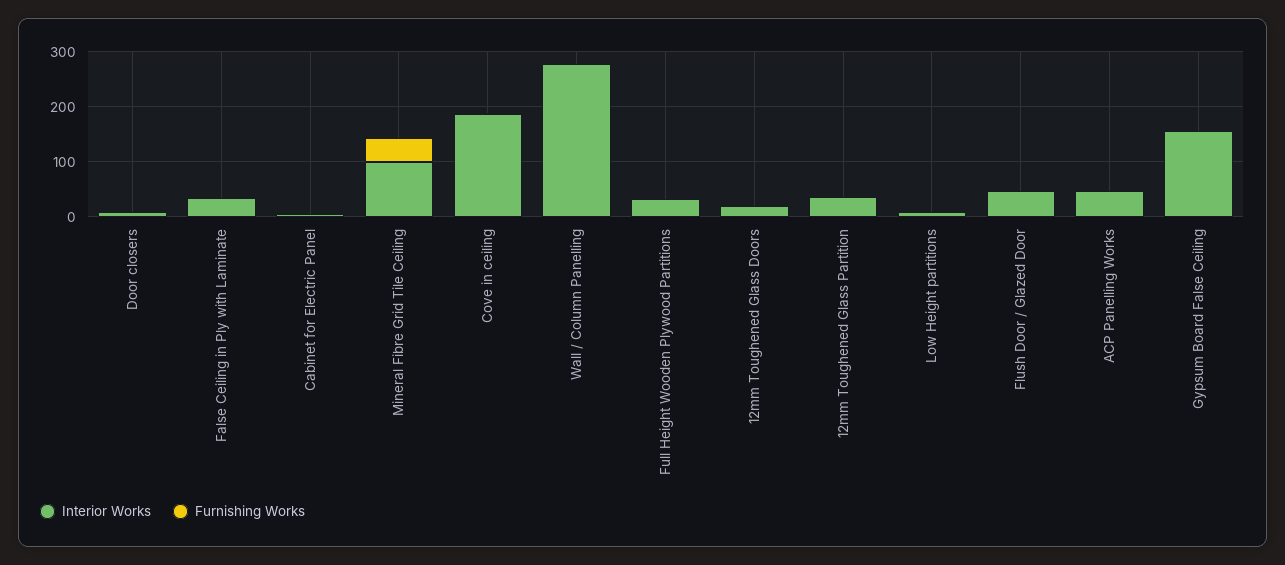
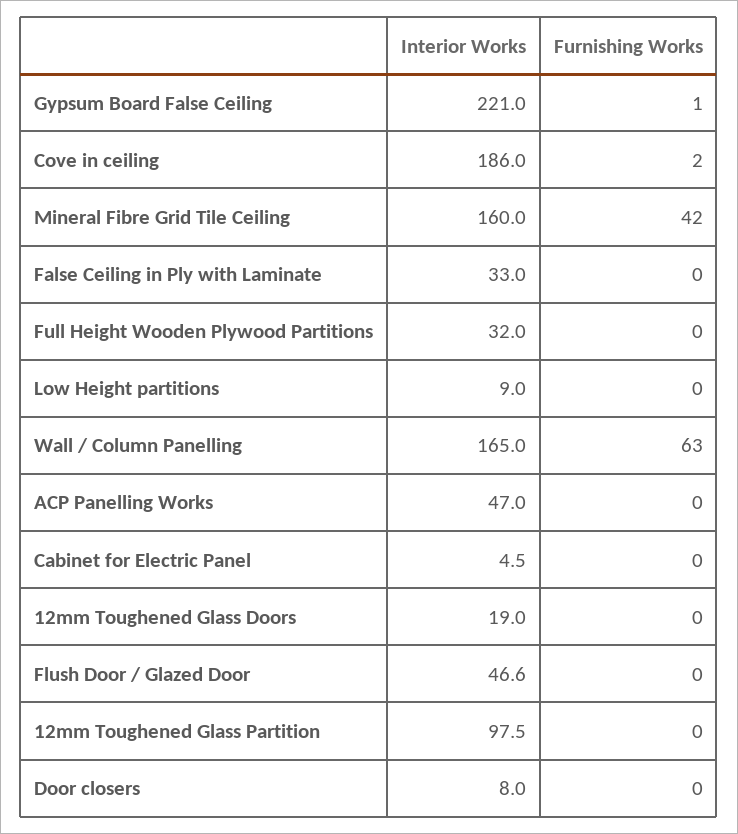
  {
    "Interior Works": {
      "Door closers": 8,
      "False Ceiling in Ply with Laminate": 33,
      "Cabinet for Electric Panel": 4.5,
-     "Mineral Fibre Grid Tile Ceiling": 100,
+     "Mineral Fibre Grid Tile Ceiling": 160,
      "Cove in ceiling": 186,
-     "Wall / Column Panelling": 280,
+     "Wall / Column Panelling": 165,
      "Full Height Wooden Plywood Partitions": 32,
      "12mm Toughened Glass Doors": 19,
-     "12mm Toughened Glass Partition": 40,
+     "12mm Toughened Glass Partition": 97.5,
      "Low Height partitions": 9,
      "Flush Door / Glazed Door": 46.6,
      "ACP Panelling Works": 47,
-     "Gypsum Board False Ceiling": 160
+     "Gypsum Board False Ceiling": 221
    },
    "Furnishing Works": {
      "Door closers": 0,
      "False Ceiling in Ply with Laminate": 0,
      "Cabinet for Electric Panel": 0,
      "Mineral Fibre Grid Tile Ceiling": 42,
      "Cove in ceiling": 2,
-     "Wall / Column Panelling": 0,
+     "Wall / Column Panelling": 63,
      "Full Height Wooden Plywood Partitions": 0,
      "12mm Toughened Glass Doors": 0,
      "12mm Toughened Glass Partition": 0,
      "Low Height partitions": 0,
      "Flush Door / Glazed Door": 0,
      "ACP Panelling Works": 0,
      "Gypsum Board False Ceiling": 1
    }
  }

